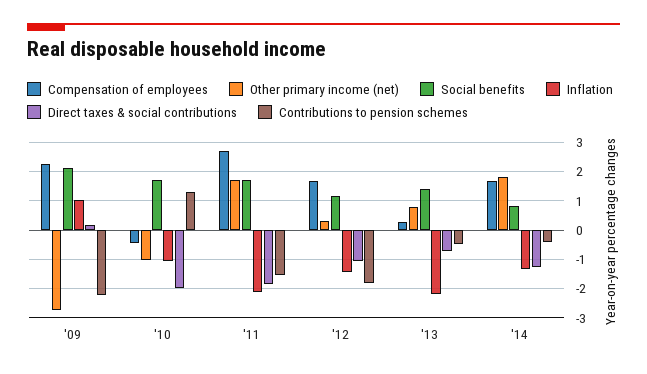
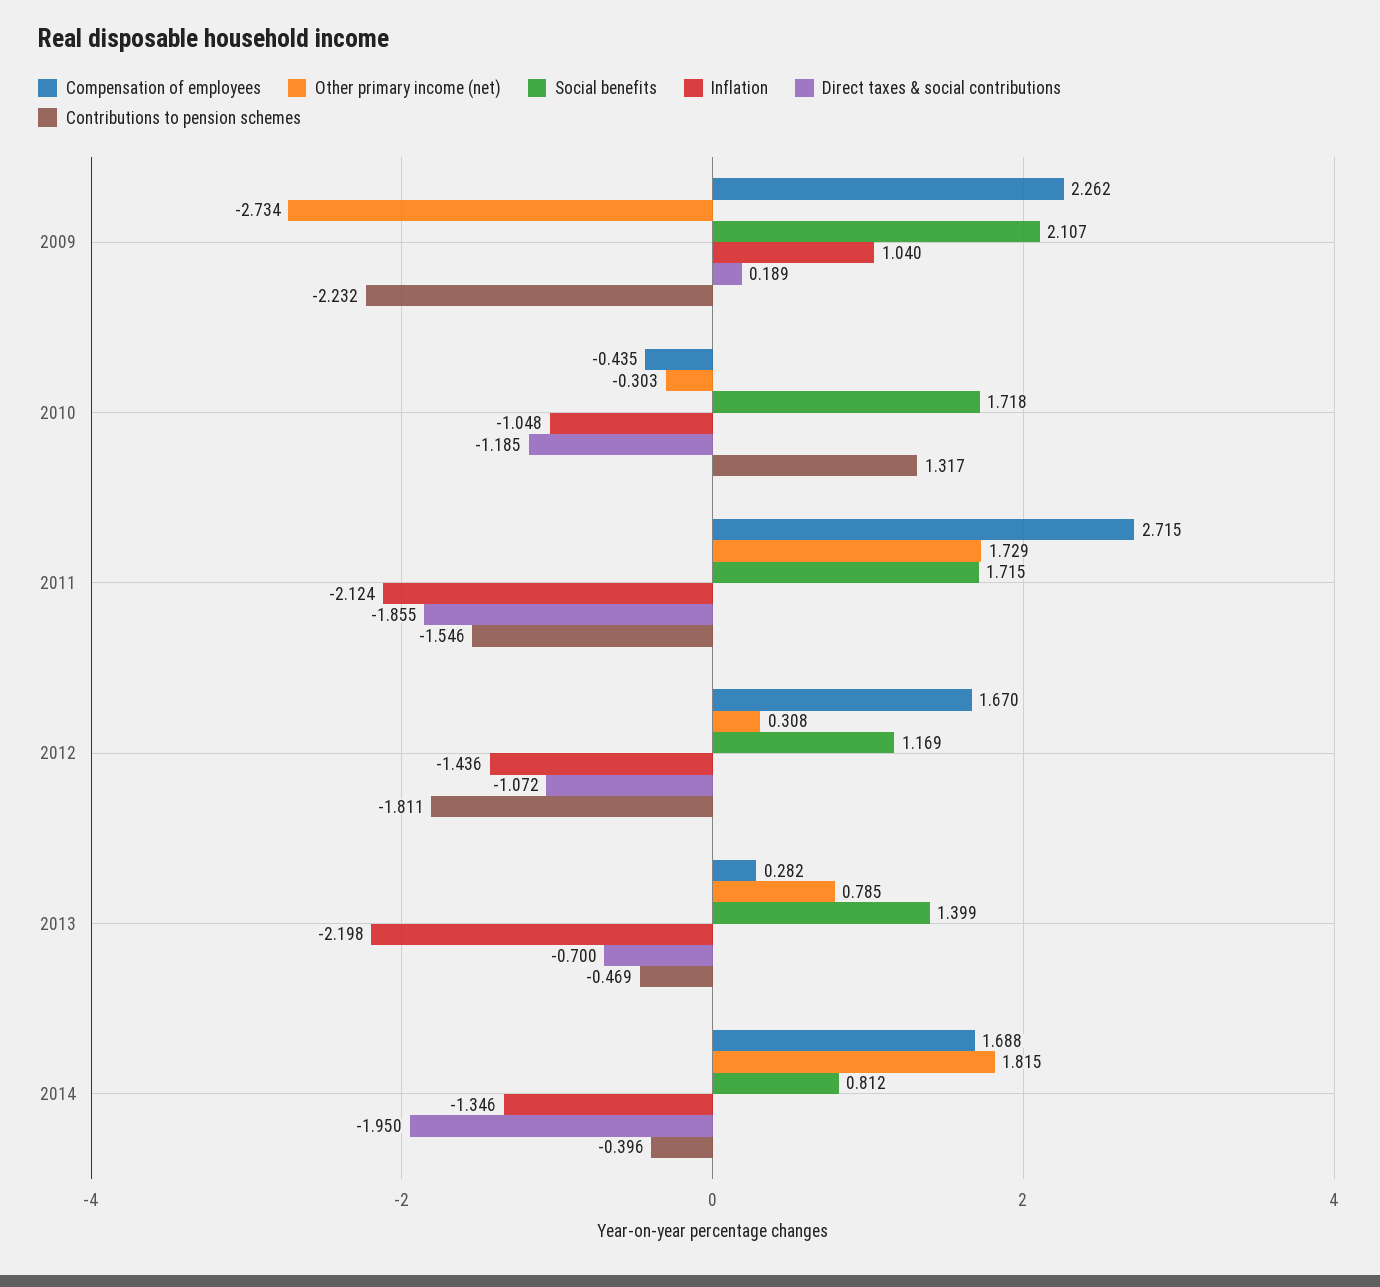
  {
    "Compensation of employees": {
      "'09": 2.262,
      "'10": -0.435,
      "'11": 2.715,
      "'12": 1.67,
      "'13": 0.282,
      "'14": 1.688
    },
    "Other primary income (net)": {
      "'09": -2.734,
-     "'10": -1,
+     "'10": -0.303,
      "'11": 1.729,
      "'12": 0.308,
      "'13": 0.785,
      "'14": 1.815
    },
    "Social benefits": {
      "'09": 2.107,
      "'10": 1.718,
      "'11": 1.715,
      "'12": 1.169,
      "'13": 1.399,
      "'14": 0.812
    },
    "Inflation": {
      "'09": 1.04,
      "'10": -1.048,
      "'11": -2.124,
      "'12": -1.436,
      "'13": -2.198,
      "'14": -1.346
    },
    "Direct taxes & social contributions": {
      "'09": 0.189,
-     "'10": -2,
+     "'10": -1.185,
      "'11": -1.855,
      "'12": -1.072,
      "'13": -0.7,
-     "'14": -1.25
+     "'14": -1.95
    },
    "Contributions to pension schemes": {
      "'09": -2.232,
      "'10": 1.317,
      "'11": -1.546,
      "'12": -1.811,
      "'13": -0.469,
      "'14": -0.396
    }
  }

